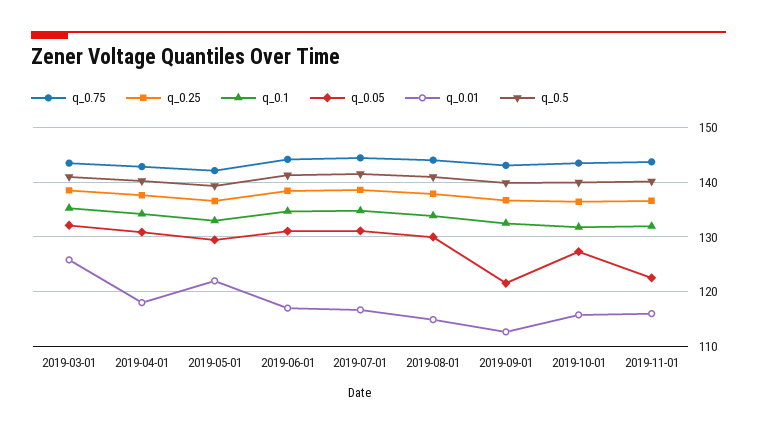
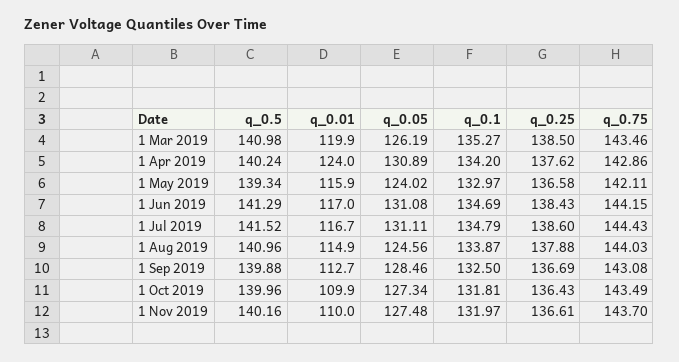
  {
    "q_0.75": {
      "2019-03-01": 143.46,
      "2019-04-01": 142.86,
      "2019-05-01": 142.11,
      "2019-06-01": 144.15,
      "2019-07-01": 144.43,
      "2019-08-01": 144.03,
      "2019-09-01": 143.08,
      "2019-10-01": 143.49,
      "2019-11-01": 143.7
    },
    "q_0.25": {
      "2019-03-01": 138.5,
      "2019-04-01": 137.62,
      "2019-05-01": 136.58,
      "2019-06-01": 138.43,
      "2019-07-01": 138.6,
      "2019-08-01": 137.88,
      "2019-09-01": 136.69,
      "2019-10-01": 136.43,
      "2019-11-01": 136.61
    },
    "q_0.1": {
      "2019-03-01": 135.27,
      "2019-04-01": 134.2,
      "2019-05-01": 132.97,
      "2019-06-01": 134.69,
      "2019-07-01": 134.79,
      "2019-08-01": 133.87,
      "2019-09-01": 132.5,
      "2019-10-01": 131.81,
      "2019-11-01": 131.97
    },
    "q_0.05": {
-     "2019-03-01": 132,
+     "2019-03-01": 126.19,
      "2019-04-01": 130.89,
-     "2019-05-01": 130,
+     "2019-05-01": 124.02,
      "2019-06-01": 131.08,
      "2019-07-01": 131.11,
-     "2019-08-01": 130,
+     "2019-08-01": 124.56,
-     "2019-09-01": 122,
+     "2019-09-01": 128.46,
      "2019-10-01": 127.34,
-     "2019-11-01": 122
+     "2019-11-01": 127.48
    },
    "q_0.01": {
-     "2019-03-01": 126,
+     "2019-03-01": 119.9,
-     "2019-04-01": 118,
+     "2019-04-01": 124,
-     "2019-05-01": 122,
+     "2019-05-01": 115.9,
      "2019-06-01": 117,
      "2019-07-01": 116.7,
      "2019-08-01": 114.9,
      "2019-09-01": 112.7,
-     "2019-10-01": 116,
+     "2019-10-01": 109.9,
-     "2019-11-01": 116
+     "2019-11-01": 110
    },
    "q_0.5": {
      "2019-03-01": 140.98,
      "2019-04-01": 140.24,
      "2019-05-01": 139.34,
      "2019-06-01": 141.29,
      "2019-07-01": 141.52,
      "2019-08-01": 140.96,
      "2019-09-01": 139.88,
      "2019-10-01": 139.96,
      "2019-11-01": 140.16
    }
  }

